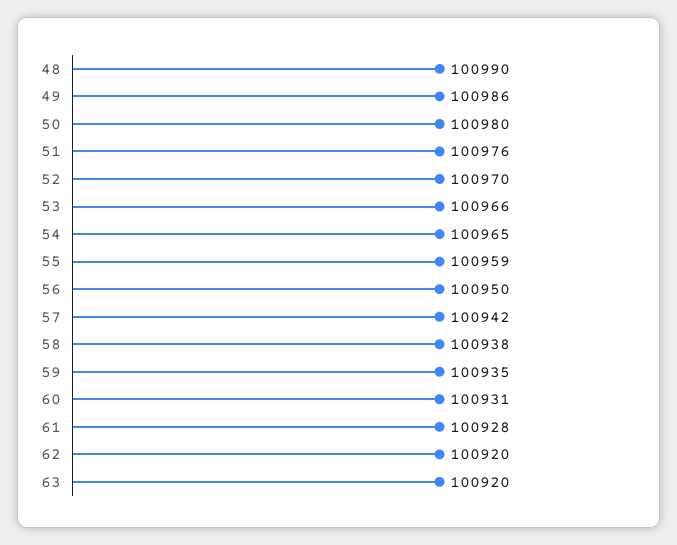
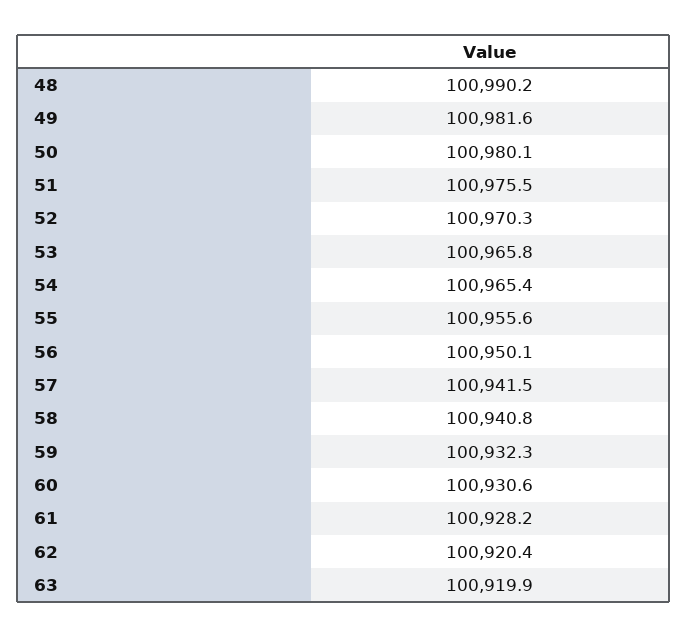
  {
    "48": 100990.2,
-   "49": 100986,
+   "49": 100981.6,
    "50": 100980.1,
    "51": 100975.5,
    "52": 100970.3,
    "53": 100965.8,
    "54": 100965.4,
-   "55": 100959,
+   "55": 100955.6,
    "56": 100950.1,
    "57": 100941.5,
-   "58": 100938,
+   "58": 100940.8,
-   "59": 100935,
+   "59": 100932.3,
    "60": 100930.6,
    "61": 100928.2,
    "62": 100920.4,
    "63": 100919.9
  }

